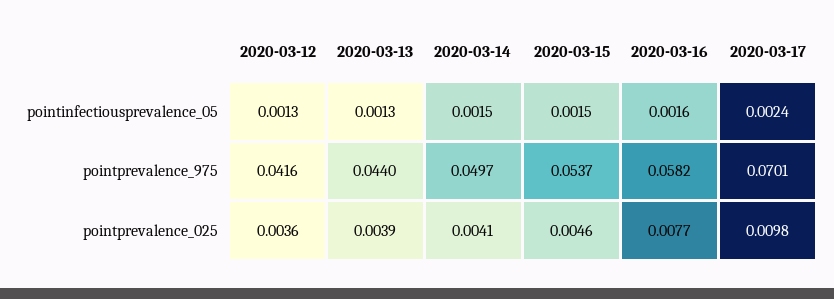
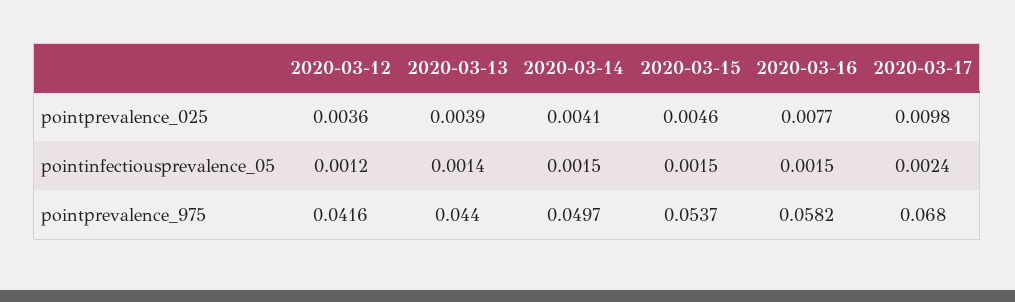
  {
    "2020-03-12": {
-     "pointinfectiousprevalence_05": 0.0013,
+     "pointinfectiousprevalence_05": 0.0012,
      "pointprevalence_975": 0.0416,
      "pointprevalence_025": 0.0036
    },
    "2020-03-13": {
-     "pointinfectiousprevalence_05": 0.0013,
+     "pointinfectiousprevalence_05": 0.0014,
      "pointprevalence_975": 0.044,
      "pointprevalence_025": 0.0039
    },
    "2020-03-14": {
      "pointinfectiousprevalence_05": 0.0015,
      "pointprevalence_975": 0.0497,
      "pointprevalence_025": 0.0041
    },
    "2020-03-15": {
      "pointinfectiousprevalence_05": 0.0015,
      "pointprevalence_975": 0.0537,
      "pointprevalence_025": 0.0046
    },
    "2020-03-16": {
-     "pointinfectiousprevalence_05": 0.0016,
+     "pointinfectiousprevalence_05": 0.0015,
      "pointprevalence_975": 0.0582,
      "pointprevalence_025": 0.0077
    },
    "2020-03-17": {
      "pointinfectiousprevalence_05": 0.0024,
-     "pointprevalence_975": 0.0701,
+     "pointprevalence_975": 0.068,
      "pointprevalence_025": 0.0098
    }
  }

